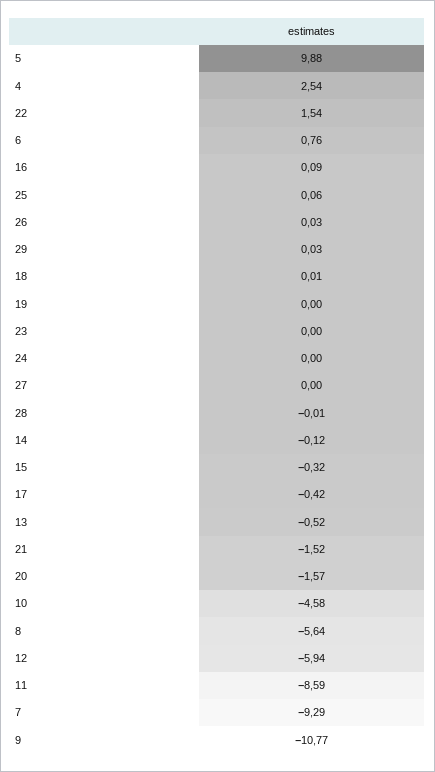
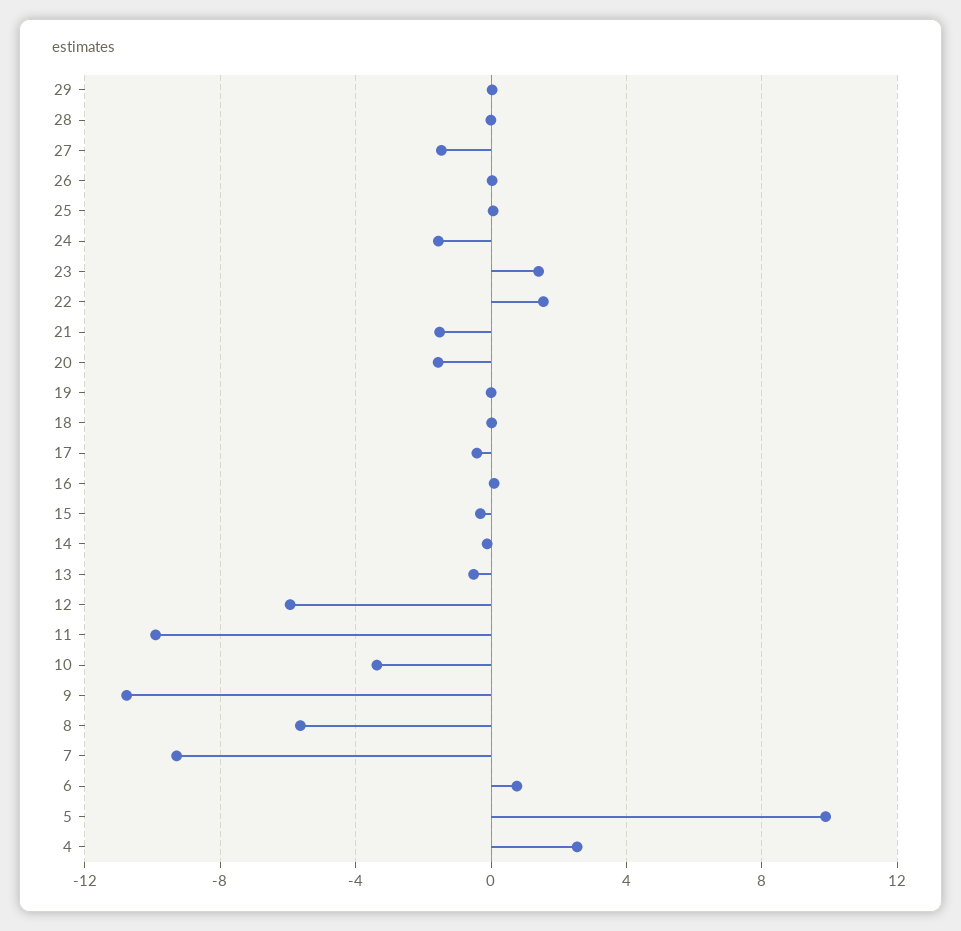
  {
    "5": 9.88,
    "4": 2.54,
    "22": 1.54,
    "6": 0.76,
    "16": 0.09,
    "25": 0.06,
    "26": 0.03,
    "29": 0.03,
    "18": 0.01,
    "19": 0,
-   "23": 0,
+   "23": 1.5,
-   "24": 0,
+   "24": -1.5,
-   "27": 0,
+   "27": -1.5,
    "28": -0.01,
    "14": -0.12,
    "15": -0.32,
    "17": -0.42,
    "13": -0.52,
    "21": -1.52,
    "20": -1.57,
-   "10": -4.58,
+   "10": -3.5,
    "8": -5.64,
    "12": -5.94,
-   "11": -8.59,
+   "11": -10,
    "7": -9.29,
    "9": -10.77
  }

